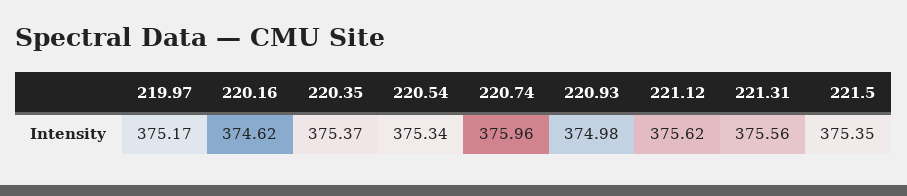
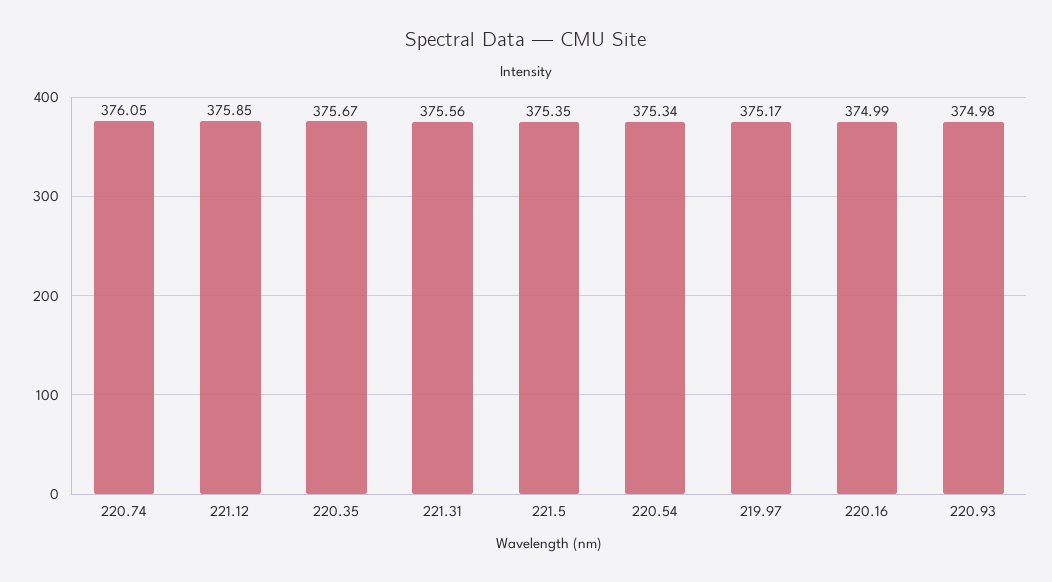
  {
    "219.97": 375.17,
-   "220.16": 374.62,
+   "220.16": 374.99,
-   "220.35": 375.37,
+   "220.35": 375.67,
    "220.54": 375.34,
-   "220.74": 375.96,
+   "220.74": 376.05,
    "220.93": 374.98,
-   "221.12": 375.62,
+   "221.12": 375.85,
    "221.31": 375.56,
    "221.5": 375.35
  }

